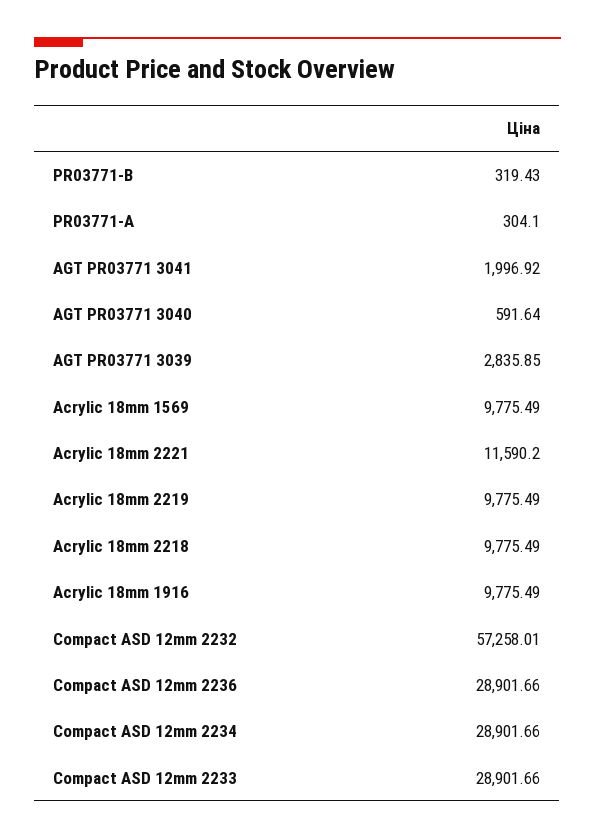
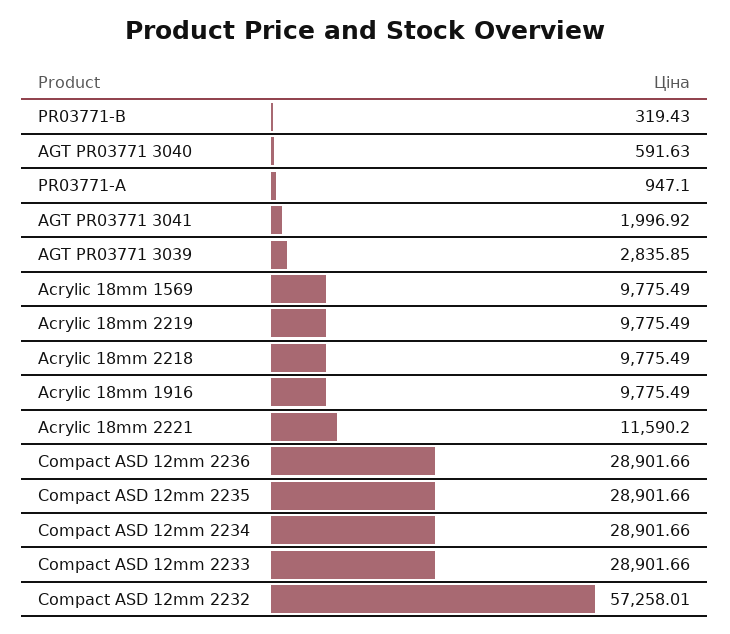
  {
    "PR03771-B": 319.43,
-   "PR03771-A": 304.1,
+   "PR03771-A": 947.1,
    "AGT PR03771 3041": 1996.92,
-   "AGT PR03771 3040": 591.64,
+   "AGT PR03771 3040": 591.63,
    "AGT PR03771 3039": 2835.85,
    "Acrylic 18mm 1569": 9775.49,
    "Acrylic 18mm 2221": 11590.2,
    "Acrylic 18mm 2219": 9775.49,
    "Acrylic 18mm 2218": 9775.49,
    "Acrylic 18mm 1916": 9775.49,
    "Compact ASD 12mm 2232": 57258.01,
    "Compact ASD 12mm 2236": 28901.66,
    "Compact ASD 12mm 2234": 28901.66,
-   "Compact ASD 12mm 2233": 28901.66
+   "Compact ASD 12mm 2233": 28901.66,
+   "Compact ASD 12mm 2235": 28901.66
  }

